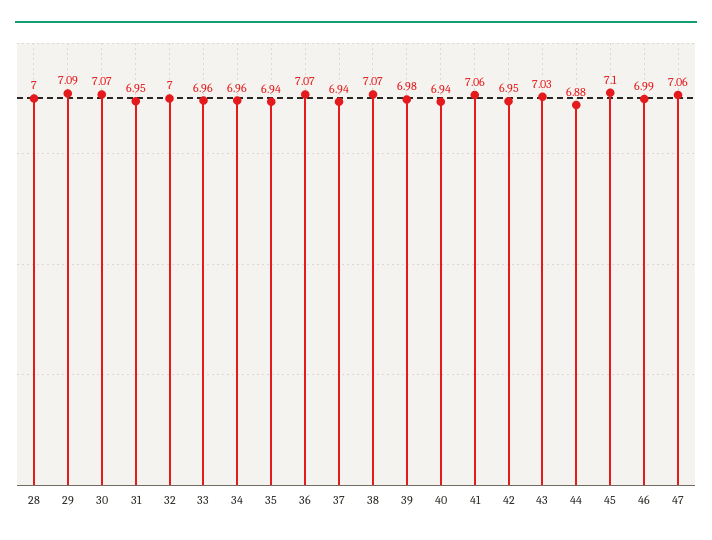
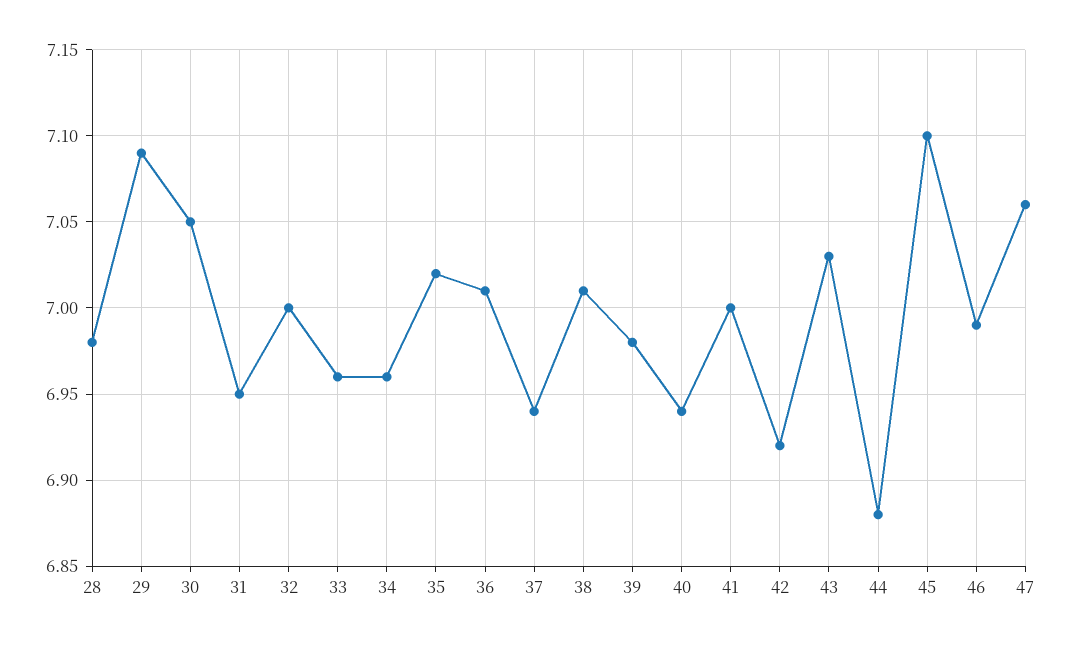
  {
-   "28": 7,
+   "28": 6.98,
    "29": 7.09,
-   "30": 7.07,
+   "30": 7.05,
    "31": 6.95,
    "32": 7,
    "33": 6.96,
    "34": 6.96,
-   "35": 6.94,
+   "35": 7.02,
-   "36": 7.07,
+   "36": 7.01,
    "37": 6.94,
-   "38": 7.07,
+   "38": 7.01,
    "39": 6.98,
    "40": 6.94,
-   "41": 7.06,
+   "41": 7,
-   "42": 6.95,
+   "42": 6.92,
    "43": 7.03,
    "44": 6.88,
    "45": 7.1,
    "46": 6.99,
    "47": 7.06
  }

